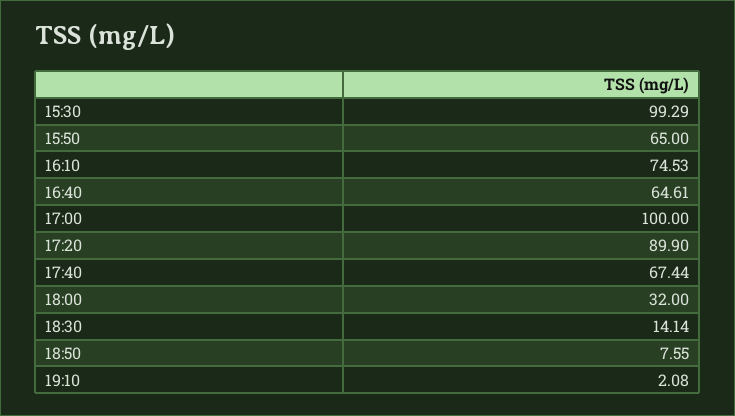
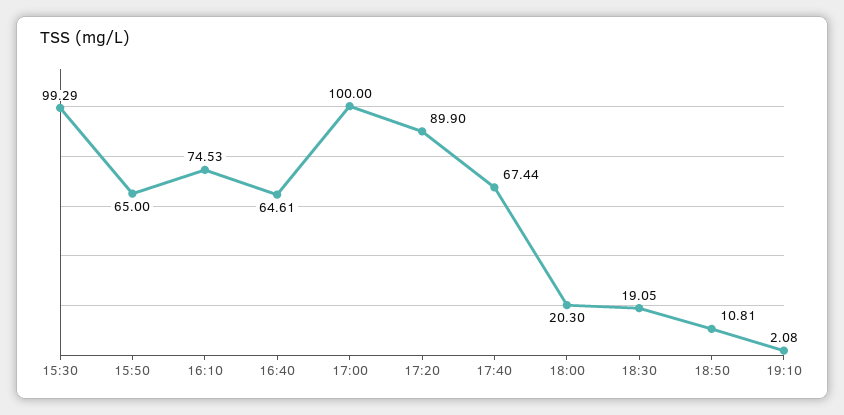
  {
    "15:30": 99.29,
    "15:50": 65,
    "16:10": 74.53,
    "16:40": 64.61,
    "17:00": 100,
    "17:20": 89.9,
    "17:40": 67.44,
-   "18:00": 32,
+   "18:00": 20.3,
-   "18:30": 14.14,
+   "18:30": 19.05,
-   "18:50": 7.55,
+   "18:50": 10.81,
    "19:10": 2.08
  }

